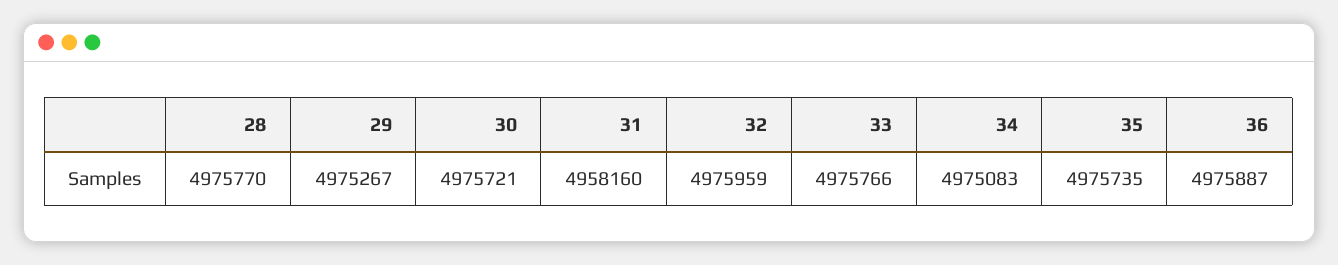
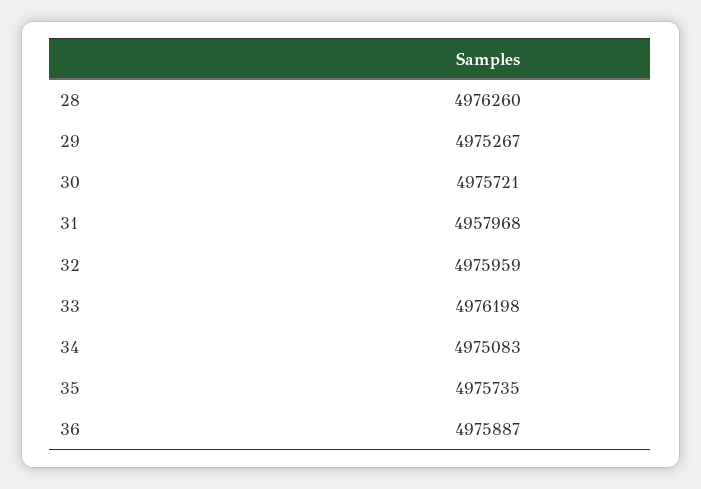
  {
-   "28": 4975770,
+   "28": 4976260,
    "29": 4975267,
    "30": 4975721,
-   "31": 4958160,
+   "31": 4957968,
    "32": 4975959,
-   "33": 4975766,
+   "33": 4976198,
    "34": 4975083,
    "35": 4975735,
    "36": 4975887
  }

